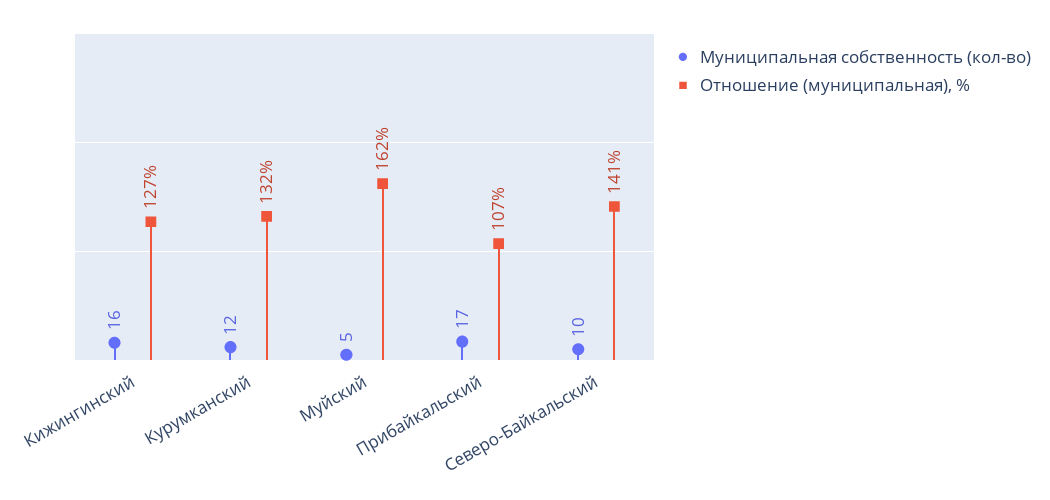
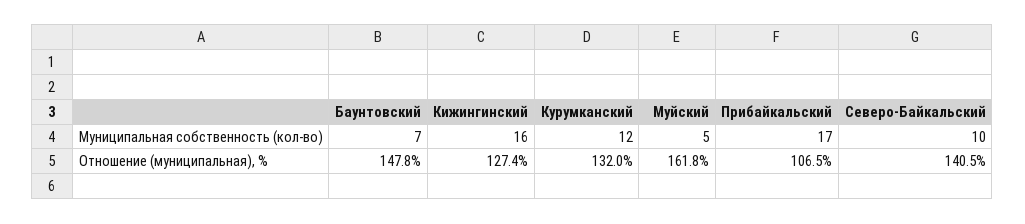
  {
    "Муниципальная собственность (кол-во)": {
      "Кижингинский": 16,
      "Курумканский": 12,
      "Муйский": 5,
      "Прибайкальский": 17,
-     "Северо-Байкальский": 10
+     "Северо-Байкальский": 10,
+     "Баунтовский": 7
    },
    "Отношение (муниципальная), %": {
      "Кижингинский": 127.4,
      "Курумканский": 132,
      "Муйский": 161.8,
      "Прибайкальский": 106.5,
-     "Северо-Байкальский": 140.5
+     "Северо-Байкальский": 140.5,
+     "Баунтовский": 147.8
    }
  }

